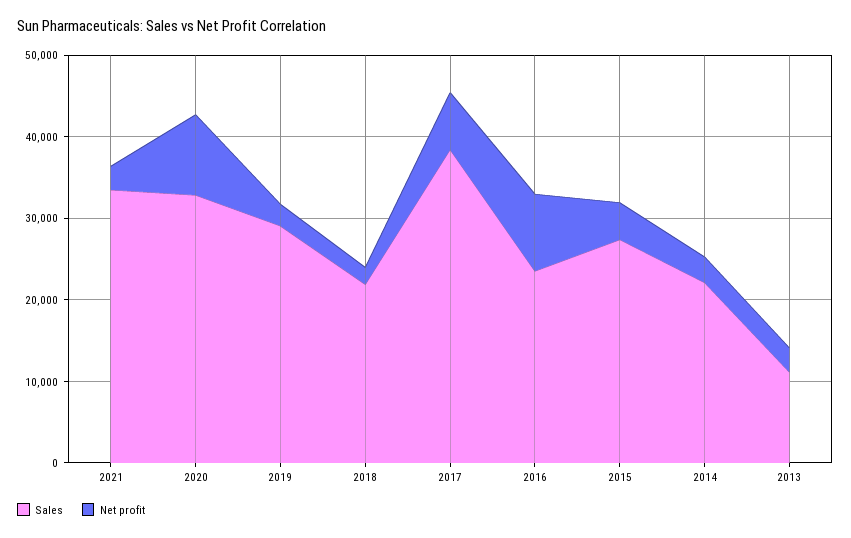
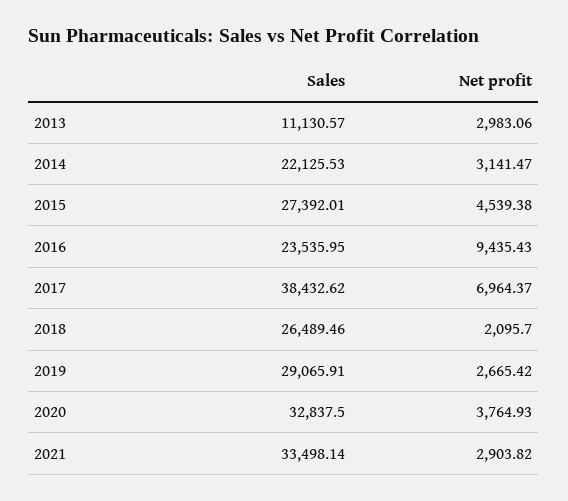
  {
    "Sales": {
      "2021": 33498.14,
      "2020": 32837.5,
      "2019": 29065.91,
-     "2018": 22000,
+     "2018": 26489.46,
      "2017": 38432.62,
      "2016": 23535.95,
      "2015": 27392.01,
      "2014": 22125.53,
      "2013": 11130.57
    },
    "Net profit": {
      "2021": 2903.82,
-     "2020": 10000,
+     "2020": 3764.93,
      "2019": 2665.42,
      "2018": 2095.7,
      "2017": 6964.37,
      "2016": 9435.43,
      "2015": 4539.38,
      "2014": 3141.47,
      "2013": 2983.06
    }
  }

